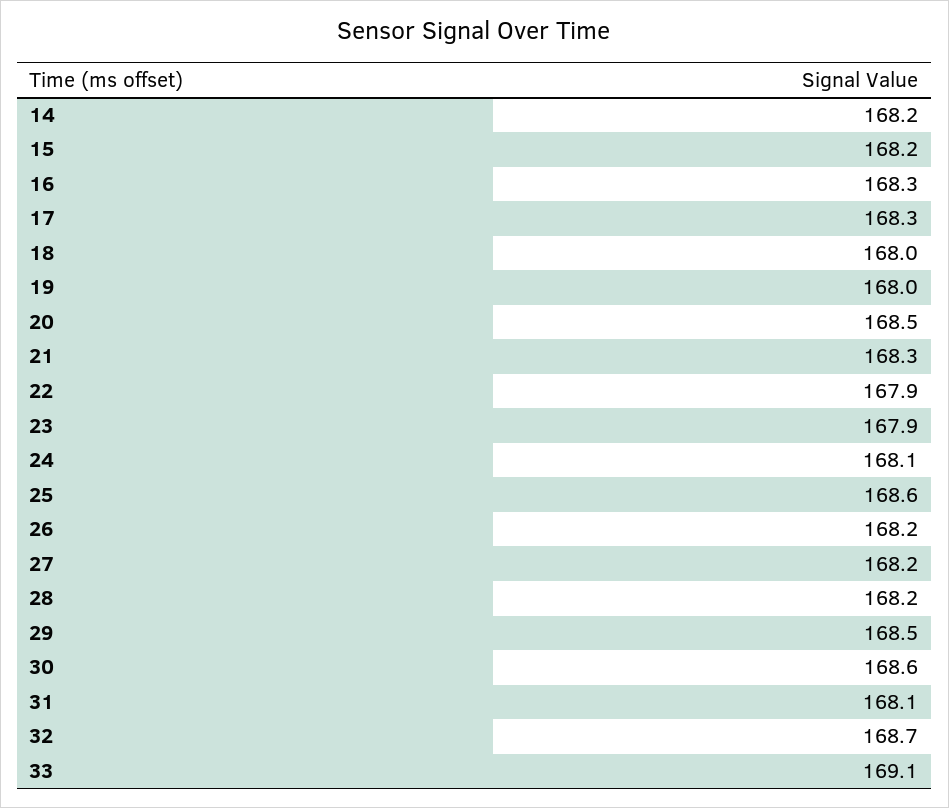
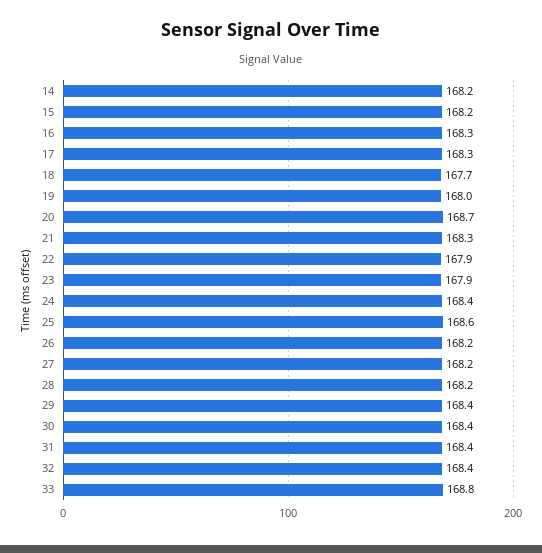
  {
    "14": 168.2,
    "15": 168.2,
    "16": 168.3,
    "17": 168.3,
-   "18": 168,
+   "18": 167.7,
    "19": 168,
-   "20": 168.5,
+   "20": 168.7,
    "21": 168.3,
    "22": 167.9,
    "23": 167.9,
-   "24": 168.1,
+   "24": 168.4,
    "25": 168.6,
    "26": 168.2,
    "27": 168.2,
    "28": 168.2,
-   "29": 168.5,
+   "29": 168.4,
-   "30": 168.6,
+   "30": 168.4,
-   "31": 168.1,
+   "31": 168.4,
-   "32": 168.7,
+   "32": 168.4,
-   "33": 169.1
+   "33": 168.8
  }

